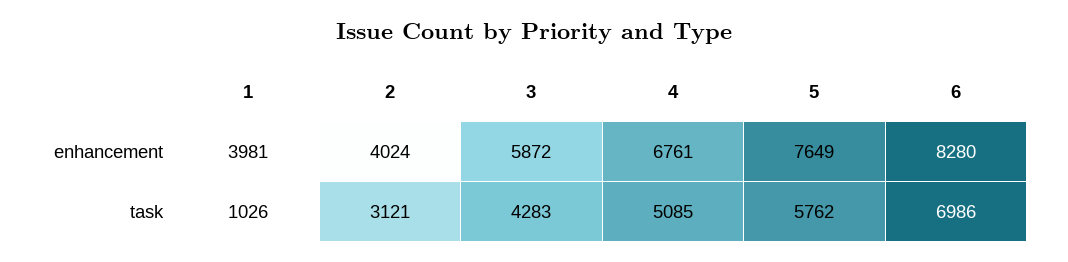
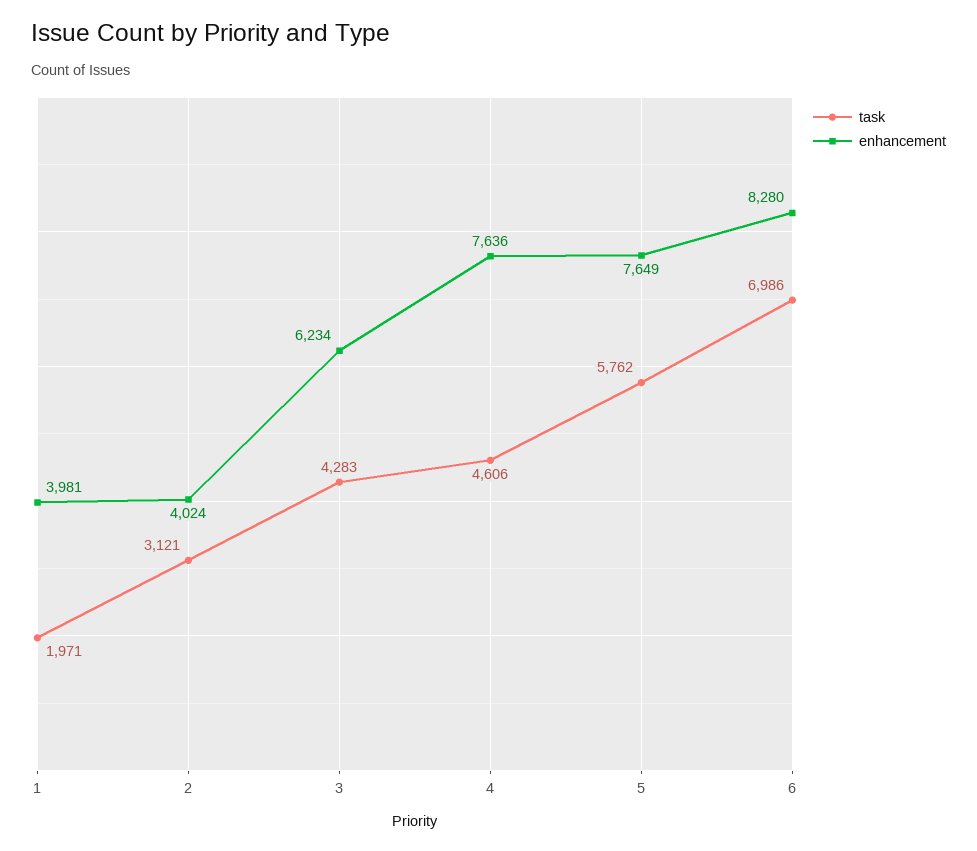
  {
    "enhancement": {
      "1": 3981,
      "2": 4024,
-     "3": 5872,
+     "3": 6234,
-     "4": 6761,
+     "4": 7636,
      "5": 7649,
      "6": 8280
    },
    "task": {
-     "1": 1026,
+     "1": 1971,
      "2": 3121,
      "3": 4283,
-     "4": 5085,
+     "4": 4606,
      "5": 5762,
      "6": 6986
    }
  }

